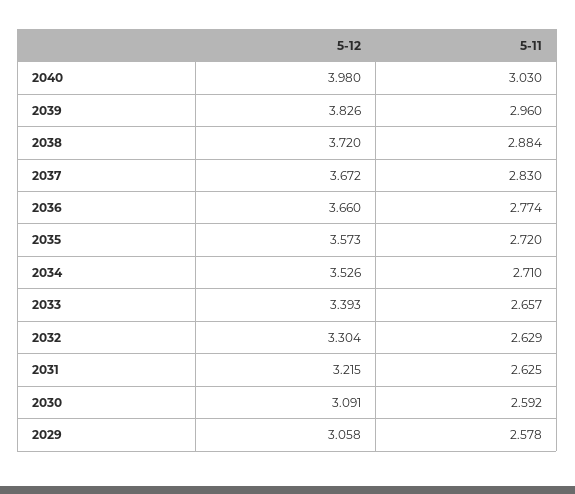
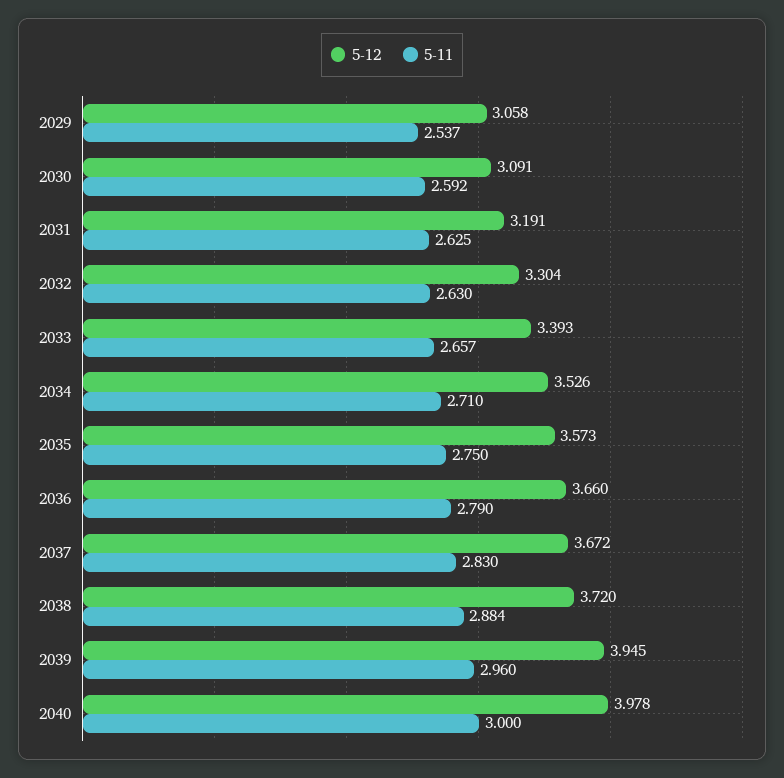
  {
    "5-12": {
-     "2040": 3.98,
+     "2040": 3.978,
-     "2039": 3.826,
+     "2039": 3.945,
      "2038": 3.72,
      "2037": 3.672,
      "2036": 3.66,
      "2035": 3.573,
      "2034": 3.526,
      "2033": 3.393,
      "2032": 3.304,
-     "2031": 3.215,
+     "2031": 3.191,
      "2030": 3.091,
      "2029": 3.058
    },
    "5-11": {
-     "2040": 3.03,
+     "2040": 3,
      "2039": 2.96,
      "2038": 2.884,
      "2037": 2.83,
-     "2036": 2.774,
+     "2036": 2.79,
-     "2035": 2.72,
+     "2035": 2.75,
      "2034": 2.71,
      "2033": 2.657,
-     "2032": 2.629,
+     "2032": 2.63,
      "2031": 2.625,
      "2030": 2.592,
-     "2029": 2.578
+     "2029": 2.537
    }
  }

